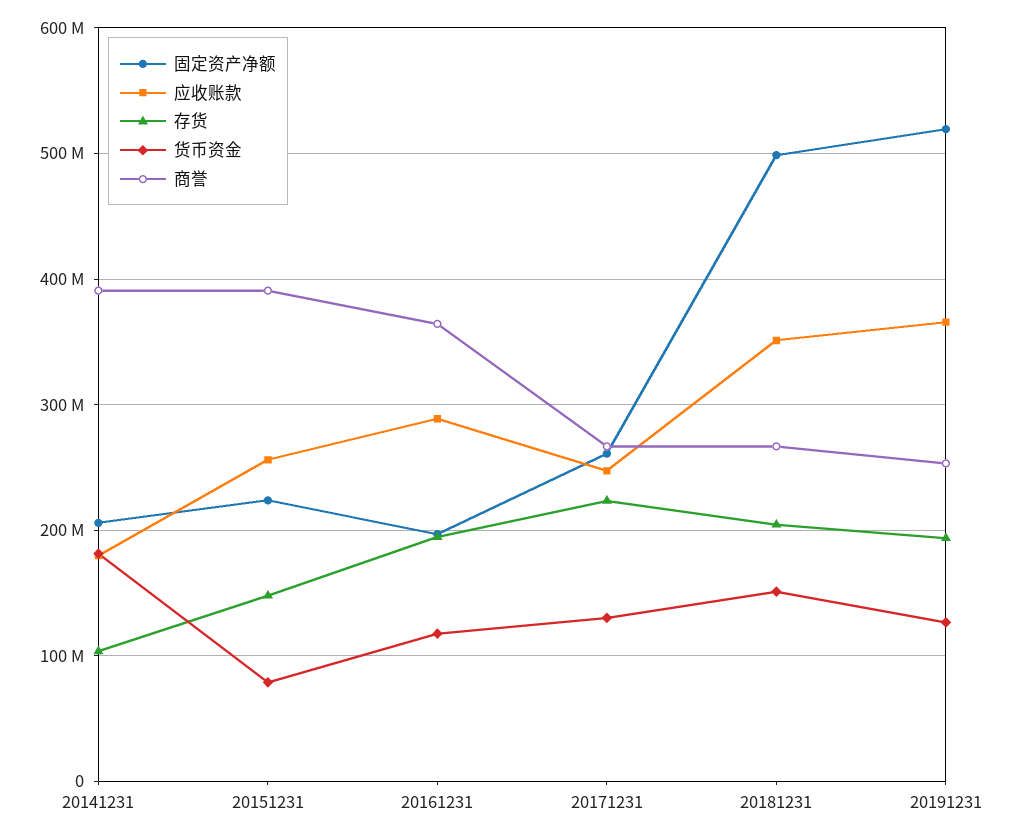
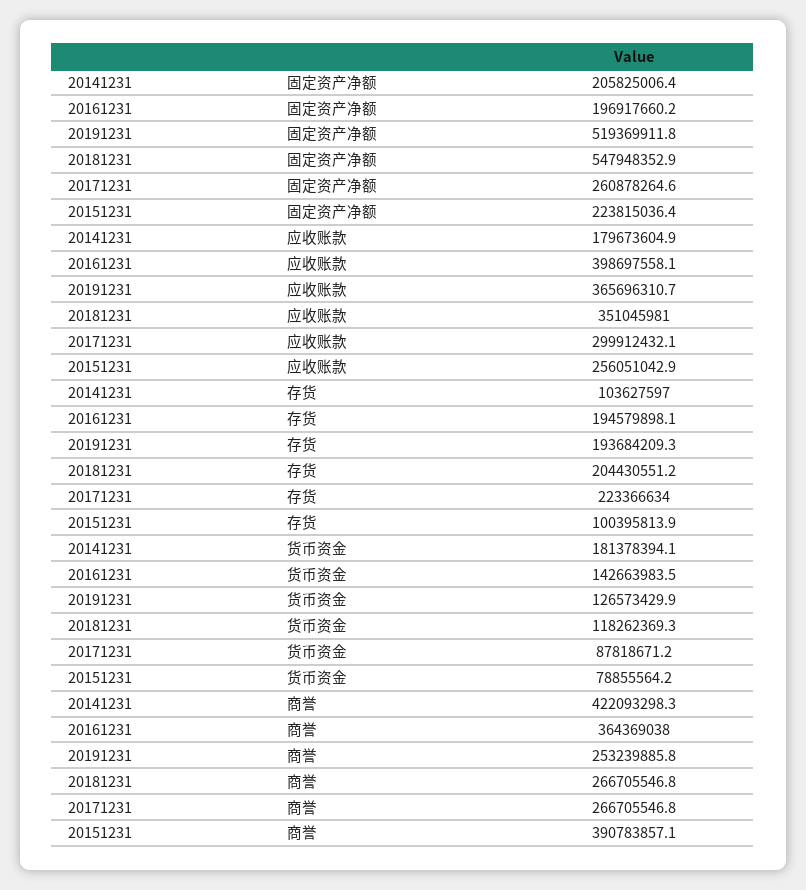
  {
    "固定资产净额": {
      "20141231": 205825006.4,
      "20151231": 223815036.4,
      "20161231": 196917660.2,
      "20171231": 260878264.6,
-     "20181231": 500000000,
+     "20181231": 547948352.9,
      "20191231": 519369911.8
    },
    "应收账款": {
      "20141231": 179673604.9,
      "20151231": 256051042.9,
-     "20161231": 290000000,
+     "20161231": 398697558.1,
-     "20171231": 250000000,
+     "20171231": 299912432.1,
      "20181231": 351045981,
      "20191231": 365696310.7
    },
    "存货": {
      "20141231": 103627597,
-     "20151231": 150000000,
+     "20151231": 100395813.9,
      "20161231": 194579898.1,
      "20171231": 223366634,
      "20181231": 204430551.2,
      "20191231": 193684209.3
    },
    "货币资金": {
      "20141231": 181378394.1,
      "20151231": 78855564.2,
-     "20161231": 120000000,
+     "20161231": 142663983.5,
-     "20171231": 130000000,
+     "20171231": 87818671.2,
-     "20181231": 150000000,
+     "20181231": 118262369.3,
      "20191231": 126573429.9
    },
    "商誉": {
-     "20141231": 390000000,
+     "20141231": 422093298.3,
      "20151231": 390783857.1,
      "20161231": 364369038,
      "20171231": 266705546.8,
      "20181231": 266705546.8,
      "20191231": 253239885.8
    }
  }

